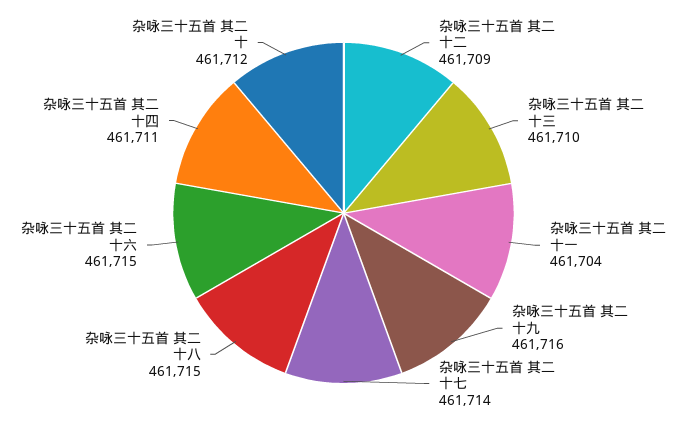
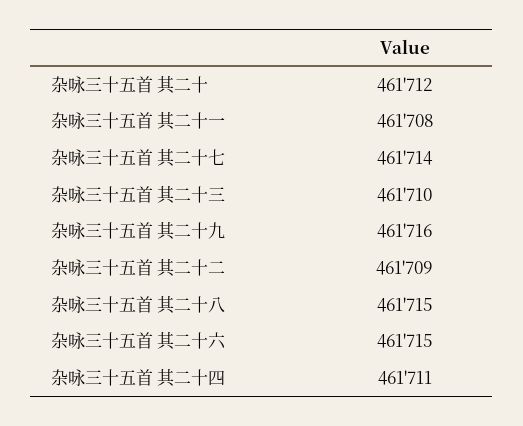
  {
    "杂咏三十五首 其二十二": 461709,
    "杂咏三十五首 其二十三": 461710,
-   "杂咏三十五首 其二十一": 461704,
+   "杂咏三十五首 其二十一": 461708,
    "杂咏三十五首 其二十九": 461716,
    "杂咏三十五首 其二十七": 461714,
    "杂咏三十五首 其二十八": 461715,
    "杂咏三十五首 其二十六": 461715,
    "杂咏三十五首 其二十四": 461711,
    "杂咏三十五首 其二十": 461712
  }

